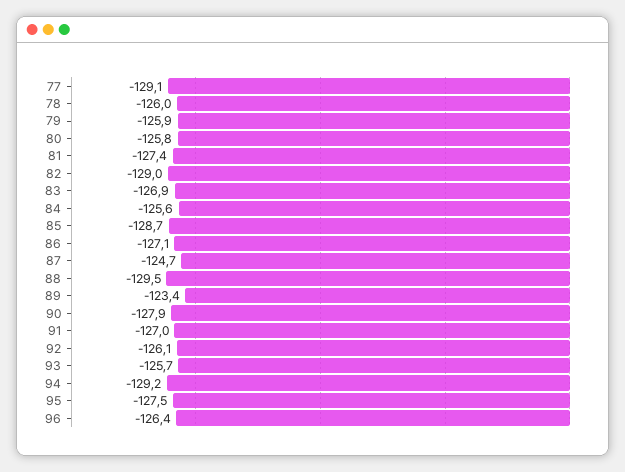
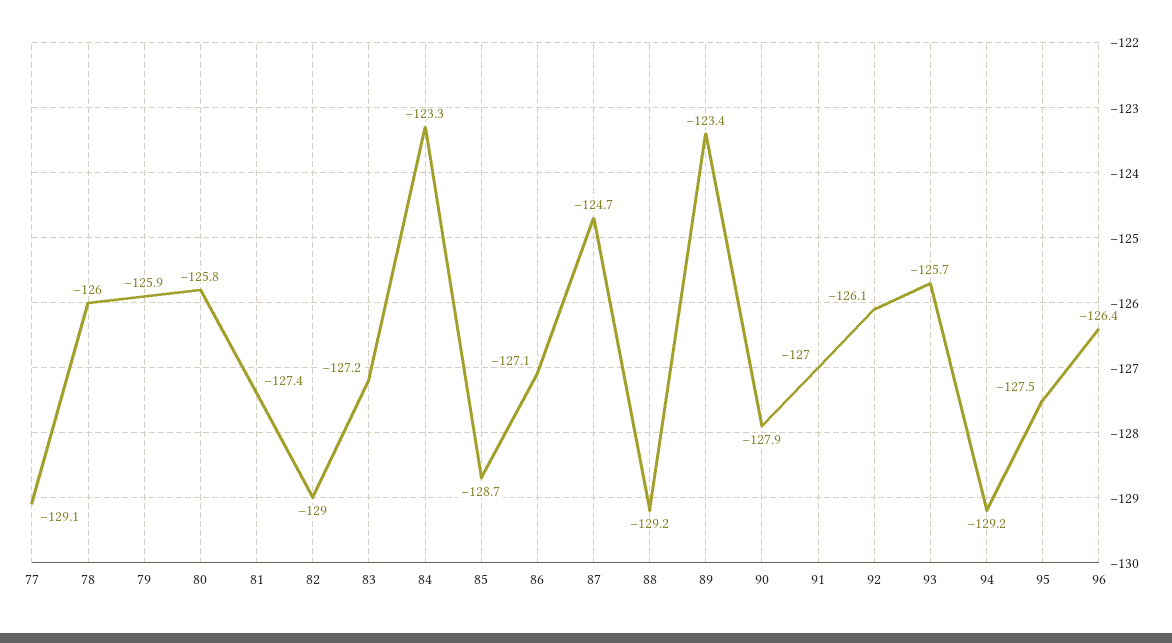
  {
    "77": -129.1,
    "78": -126,
    "79": -125.9,
    "80": -125.8,
    "81": -127.4,
    "82": -129,
-   "83": -126.9,
+   "83": -127.2,
-   "84": -125.6,
+   "84": -123.3,
    "85": -128.7,
    "86": -127.1,
    "87": -124.7,
-   "88": -129.5,
+   "88": -129.2,
    "89": -123.4,
    "90": -127.9,
    "91": -127,
    "92": -126.1,
    "93": -125.7,
    "94": -129.2,
    "95": -127.5,
    "96": -126.4
  }

